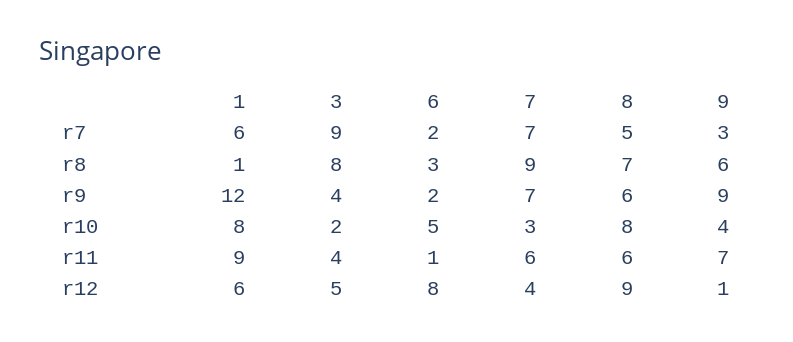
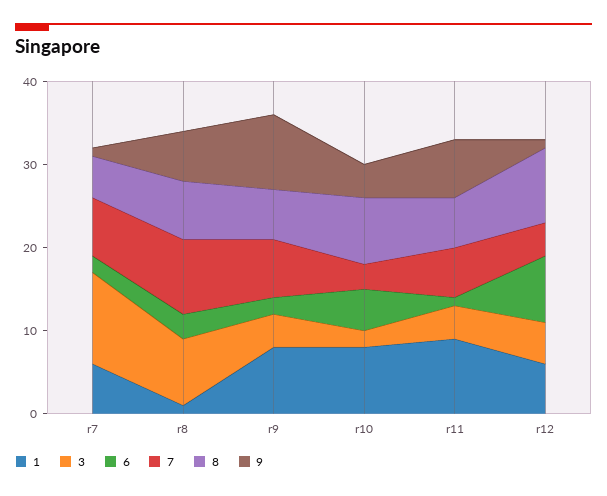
  {
    "1": {
      "r7": 6,
      "r8": 1,
-     "r9": 12,
+     "r9": 8,
      "r10": 8,
      "r11": 9,
      "r12": 6
    },
    "3": {
-     "r7": 9,
+     "r7": 11,
      "r8": 8,
      "r9": 4,
      "r10": 2,
      "r11": 4,
      "r12": 5
    },
    "6": {
      "r7": 2,
      "r8": 3,
      "r9": 2,
      "r10": 5,
      "r11": 1,
      "r12": 8
    },
    "7": {
      "r7": 7,
      "r8": 9,
      "r9": 7,
      "r10": 3,
      "r11": 6,
      "r12": 4
    },
    "8": {
      "r7": 5,
      "r8": 7,
      "r9": 6,
      "r10": 8,
      "r11": 6,
      "r12": 9
    },
    "9": {
-     "r7": 3,
+     "r7": 1,
      "r8": 6,
      "r9": 9,
      "r10": 4,
      "r11": 7,
      "r12": 1
    }
  }

